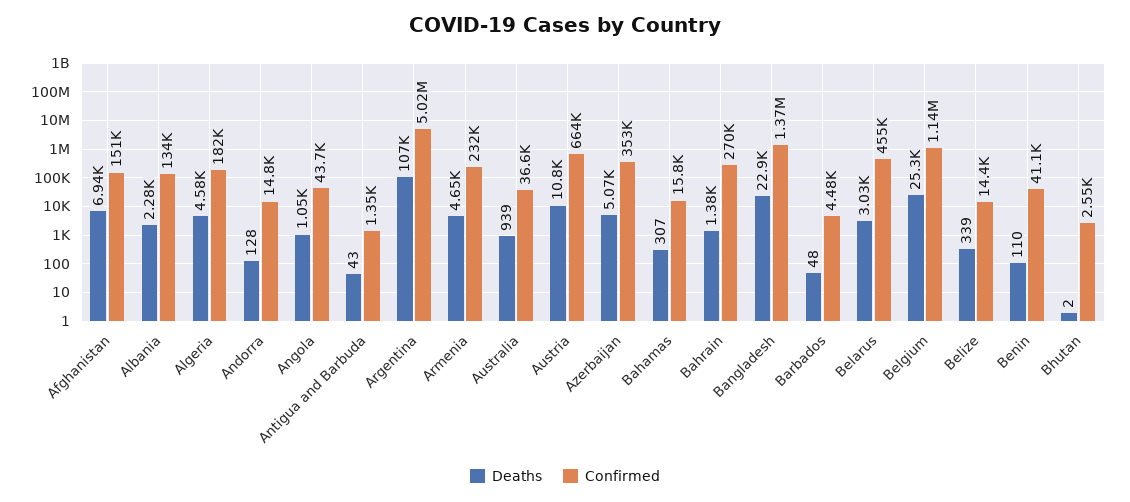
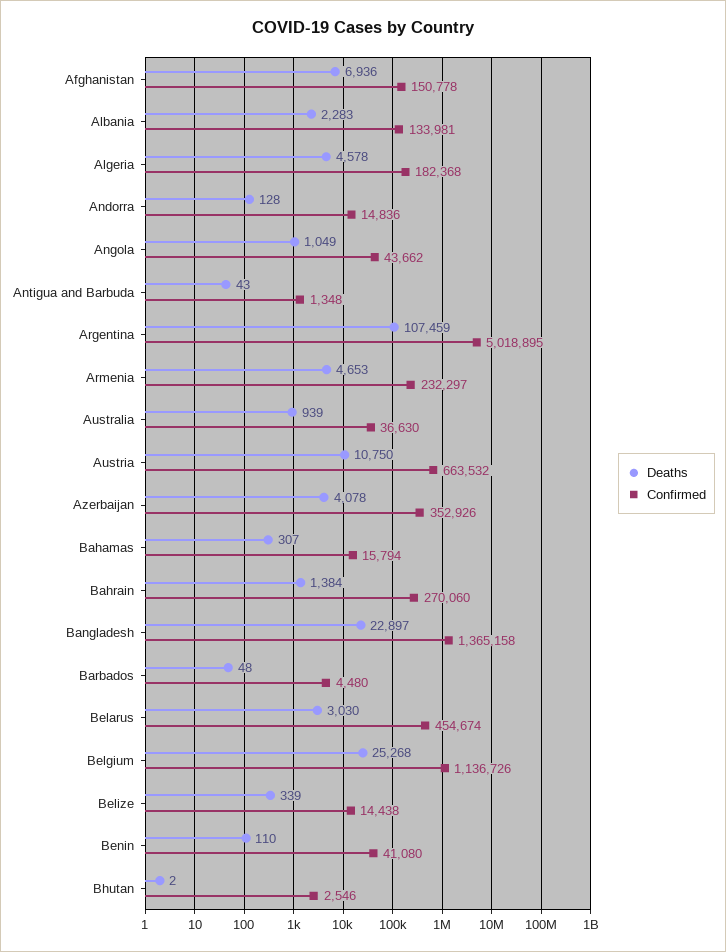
  {
    "Deaths": {
      "Afghanistan": 6936,
      "Albania": 2283,
      "Algeria": 4578,
      "Andorra": 128,
      "Angola": 1049,
      "Antigua and Barbuda": 43,
      "Argentina": 107459,
      "Armenia": 4653,
      "Australia": 939,
      "Austria": 10750,
-     "Azerbaijan": 5070,
+     "Azerbaijan": 4078,
      "Bahamas": 307,
      "Bahrain": 1384,
      "Bangladesh": 22897,
      "Barbados": 48,
      "Belarus": 3030,
      "Belgium": 25268,
      "Belize": 339,
      "Benin": 110,
      "Bhutan": 2
    },
    "Confirmed": {
      "Afghanistan": 150778,
      "Albania": 133981,
      "Algeria": 182368,
      "Andorra": 14836,
      "Angola": 43662,
      "Antigua and Barbuda": 1348,
      "Argentina": 5018895,
      "Armenia": 232297,
      "Australia": 36630,
      "Austria": 663532,
      "Azerbaijan": 352926,
      "Bahamas": 15794,
      "Bahrain": 270060,
      "Bangladesh": 1365158,
      "Barbados": 4480,
      "Belarus": 454674,
      "Belgium": 1136726,
      "Belize": 14438,
      "Benin": 41080,
      "Bhutan": 2546
    }
  }

